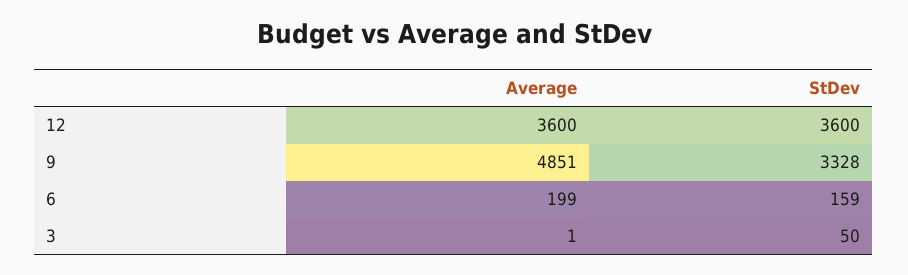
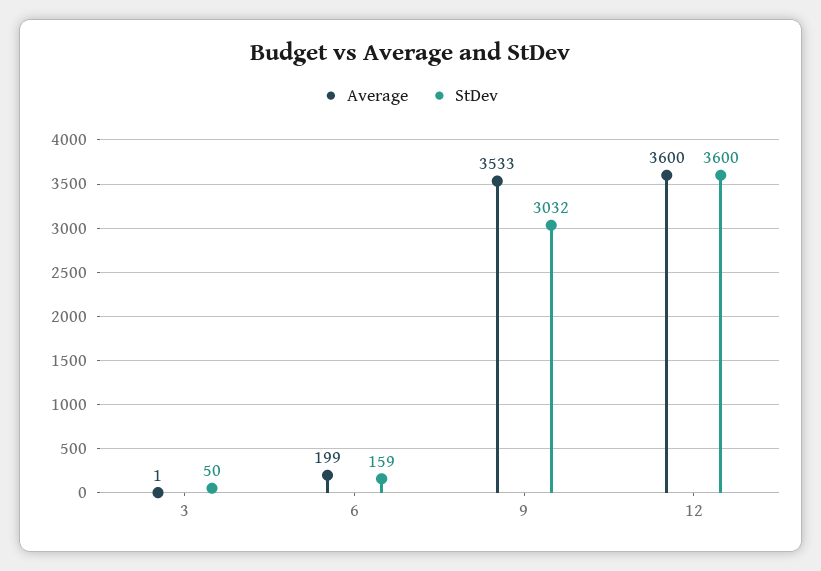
  {
    "Average": {
      "12": 3600,
-     "9": 4851,
+     "9": 3533,
      "6": 199,
      "3": 1
    },
    "StDev": {
      "12": 3600,
-     "9": 3328,
+     "9": 3032,
      "6": 159,
      "3": 50
    }
  }

